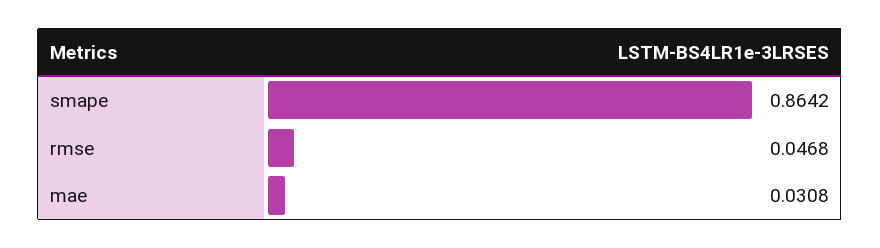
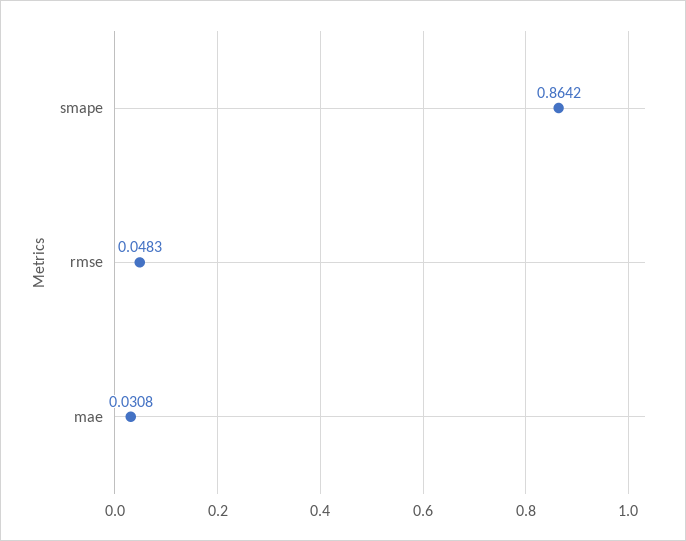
  {
    "smape": 0.8642,
-   "rmse": 0.0468,
+   "rmse": 0.0483,
    "mae": 0.0308
  }

